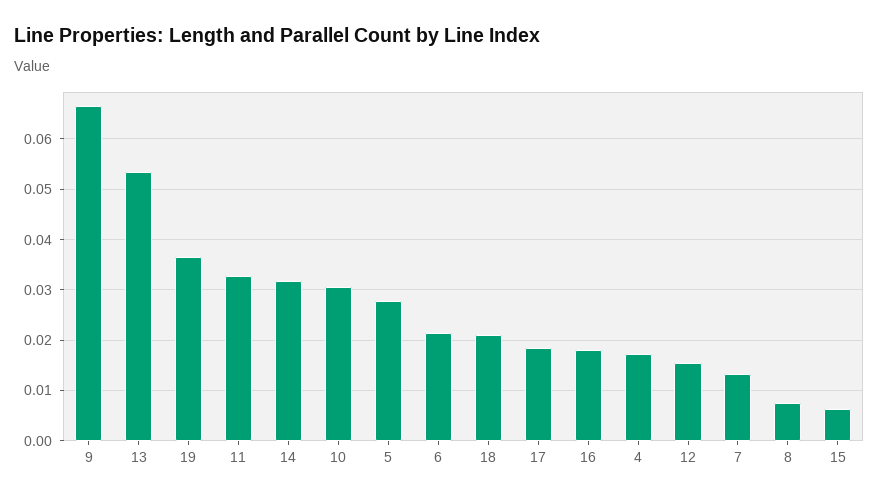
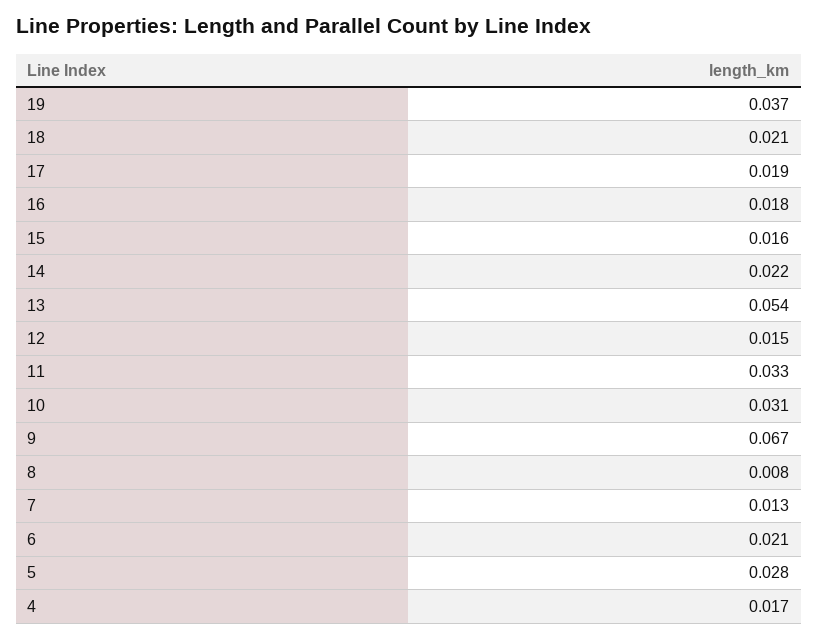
  {
    "9": 0.067,
    "13": 0.054,
    "19": 0.037,
    "11": 0.033,
-   "14": 0.032,
+   "14": 0.022,
    "10": 0.031,
    "5": 0.028,
    "6": 0.021,
    "18": 0.021,
    "17": 0.019,
    "16": 0.018,
    "4": 0.017,
    "12": 0.015,
    "7": 0.013,
    "8": 0.008,
-   "15": 0.006
+   "15": 0.016
  }

